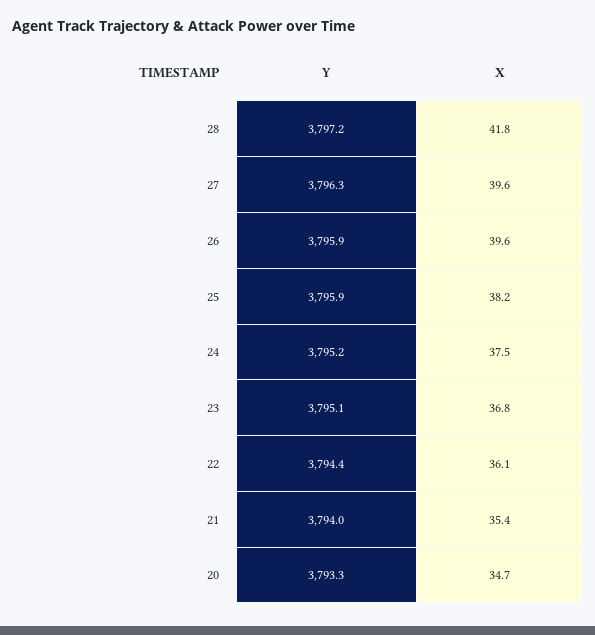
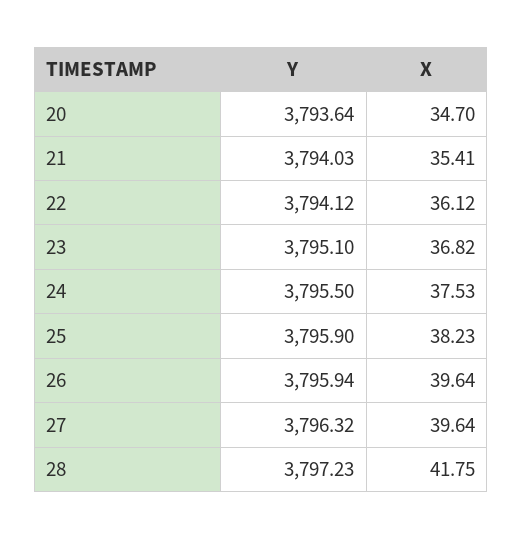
  {
    "Y": {
      "28": 3797.23,
      "27": 3796.32,
      "26": 3795.94,
      "25": 3795.9,
-     "24": 3795.2,
+     "24": 3795.5,
      "23": 3795.1,
-     "22": 3794.4,
+     "22": 3794.12,
      "21": 3794.03,
-     "20": 3793.3
+     "20": 3793.64
    },
    "X": {
      "28": 41.75,
      "27": 39.64,
      "26": 39.64,
      "25": 38.23,
      "24": 37.53,
      "23": 36.82,
      "22": 36.12,
      "21": 35.41,
      "20": 34.7
    }
  }

